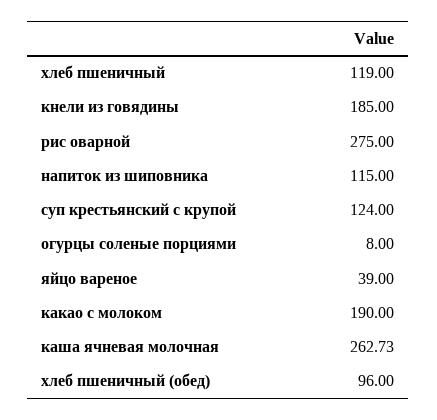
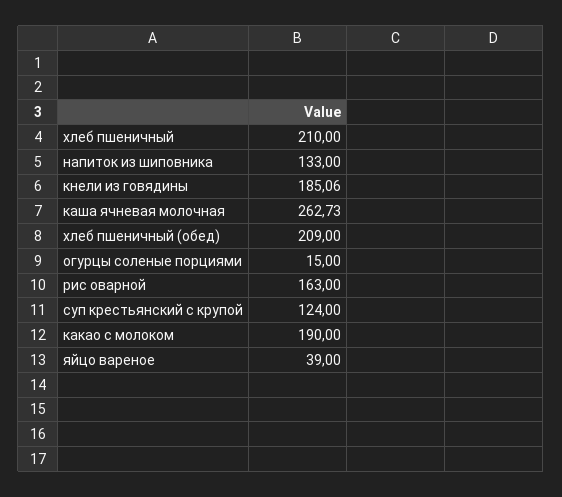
  {
-   "хлеб пшеничный": 119,
+   "хлеб пшеничный": 210,
-   "кнели из говядины": 185,
+   "кнели из говядины": 185.06,
-   "рис оварной": 275,
+   "рис оварной": 163,
-   "напиток из шиповника": 115,
+   "напиток из шиповника": 133,
    "суп крестьянский с крупой": 124,
-   "огурцы соленые порциями": 8,
+   "огурцы соленые порциями": 15,
    "яйцо вареное": 39,
    "какао с молоком": 190,
    "каша ячневая молочная": 262.73,
-   "хлеб пшеничный (обед)": 96
+   "хлеб пшеничный (обед)": 209
  }

